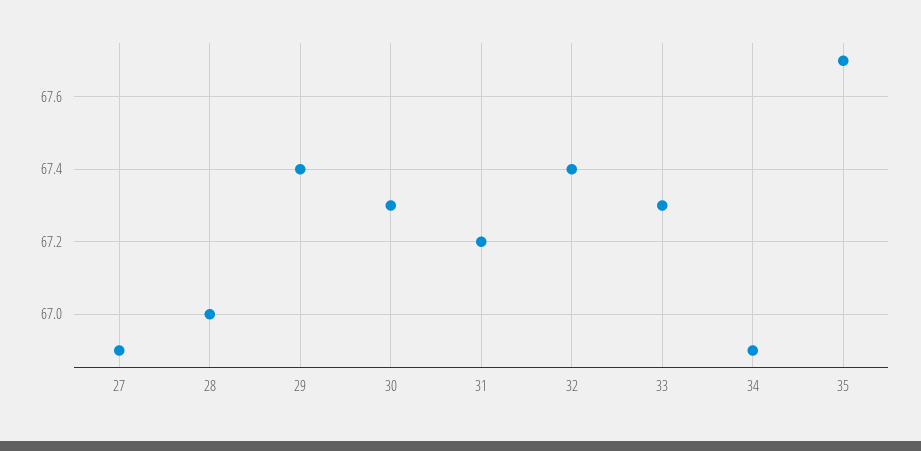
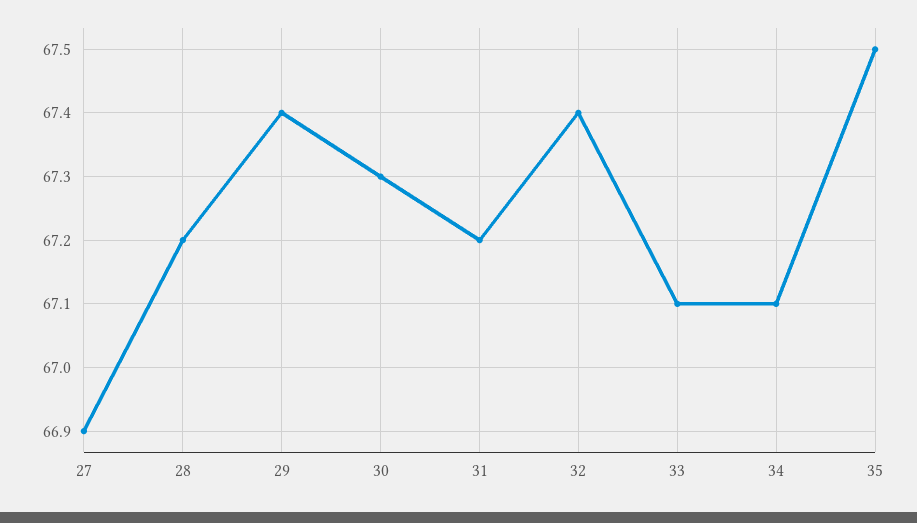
  {
    "27": 66.9,
-   "28": 67,
+   "28": 67.2,
    "29": 67.4,
    "30": 67.3,
    "31": 67.2,
    "32": 67.4,
-   "33": 67.3,
+   "33": 67.1,
-   "34": 66.9,
+   "34": 67.1,
-   "35": 67.7
+   "35": 67.5
  }

